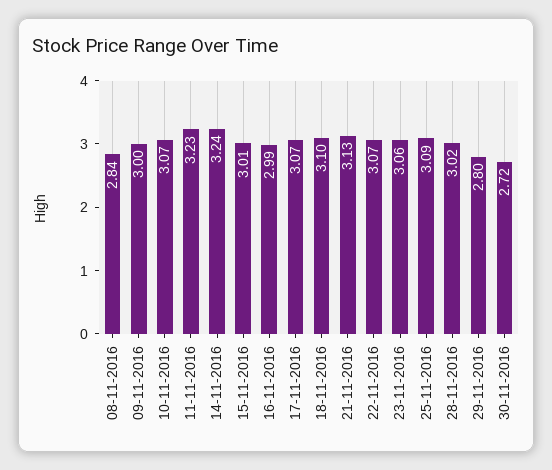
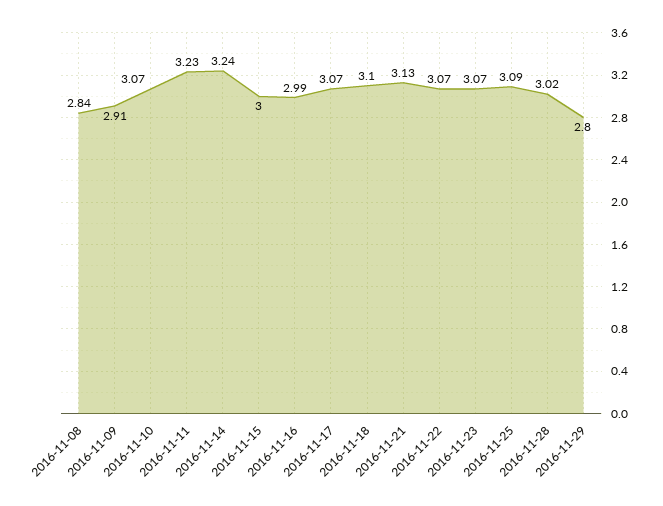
  {
    "08-11-2016": 2.84,
-   "09-11-2016": 3,
+   "09-11-2016": 2.91,
    "10-11-2016": 3.07,
    "11-11-2016": 3.23,
    "14-11-2016": 3.24,
-   "15-11-2016": 3.01,
+   "15-11-2016": 3,
    "16-11-2016": 2.99,
    "17-11-2016": 3.07,
    "18-11-2016": 3.1,
    "21-11-2016": 3.13,
    "22-11-2016": 3.07,
-   "23-11-2016": 3.06,
+   "23-11-2016": 3.07,
    "25-11-2016": 3.09,
    "28-11-2016": 3.02,
-   "29-11-2016": 2.8,
+   "29-11-2016": 2.8
-   "30-11-2016": 2.72
  }

